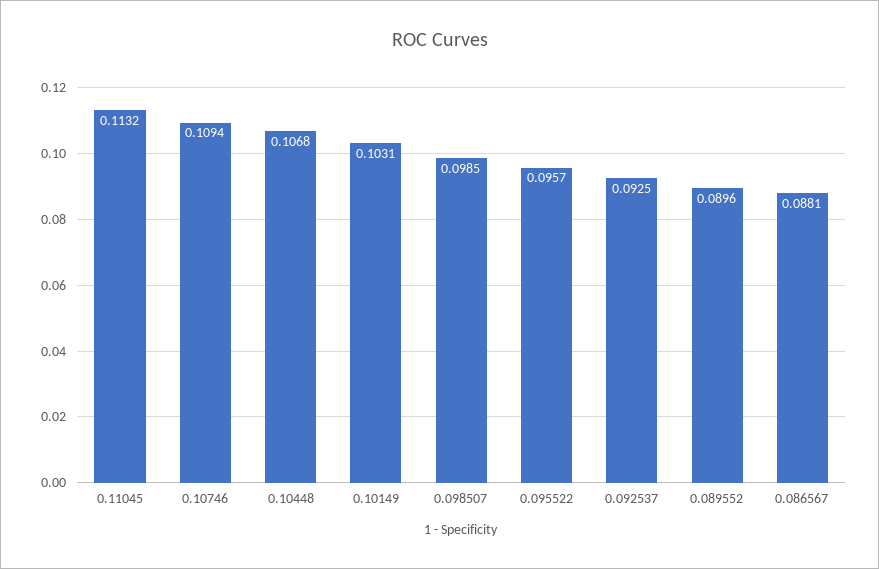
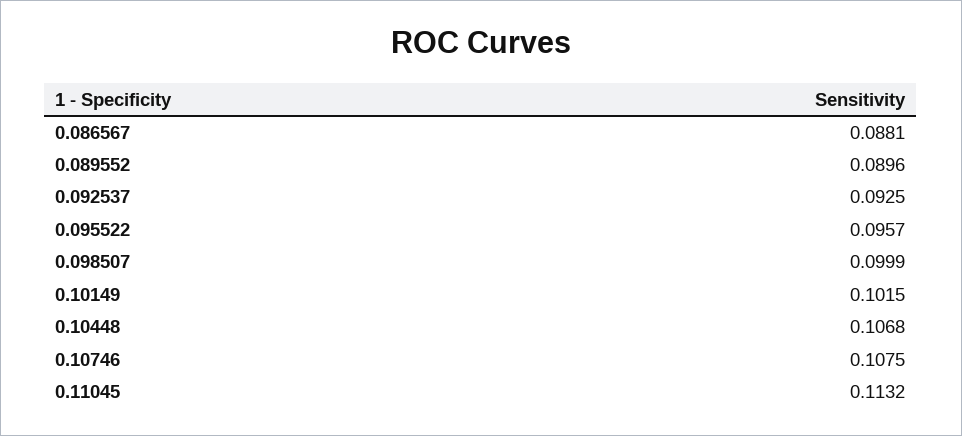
  {
    "0.11045": 0.1132,
-   "0.10746": 0.1094,
+   "0.10746": 0.1075,
    "0.10448": 0.1068,
-   "0.10149": 0.1031,
+   "0.10149": 0.1015,
-   "0.098507": 0.0985,
+   "0.098507": 0.0999,
    "0.095522": 0.0957,
    "0.092537": 0.0925,
    "0.089552": 0.0896,
    "0.086567": 0.0881
  }

